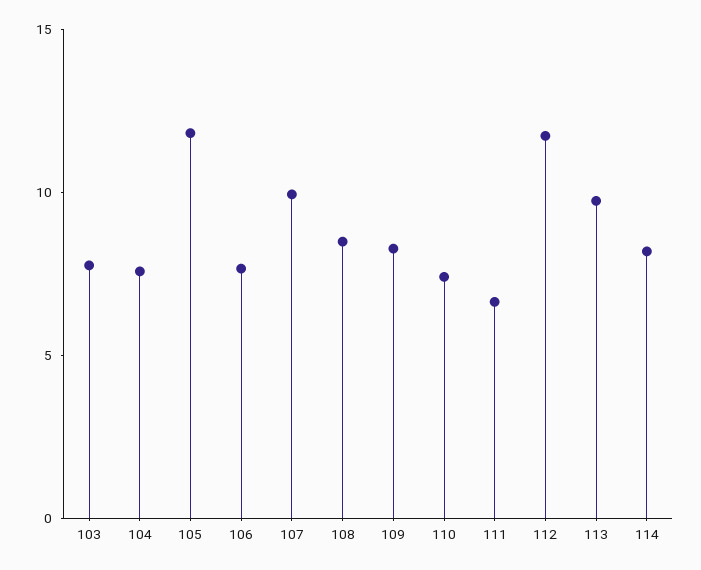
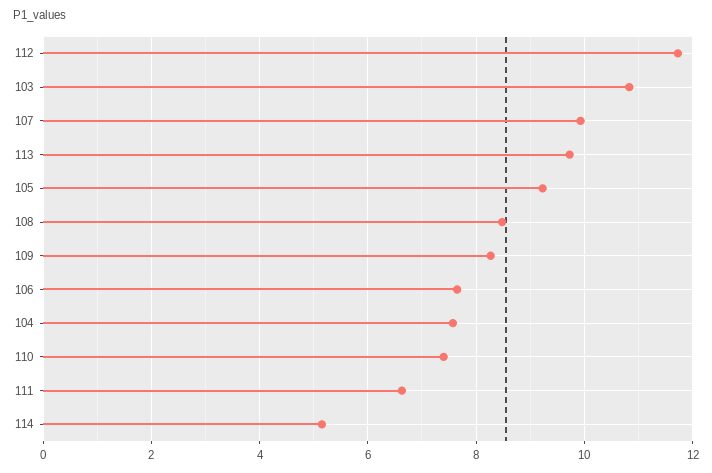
  {
-   "103": 8,
+   "103": 10.8,
    "104": 7.6,
-   "105": 12,
+   "105": 9.2,
    "106": 7.6,
    "107": 10,
    "108": 8.4,
    "109": 8.2,
    "110": 7.4,
    "111": 6.6,
    "112": 11.8,
    "113": 9.8,
-   "114": 8
+   "114": 5.2
  }

